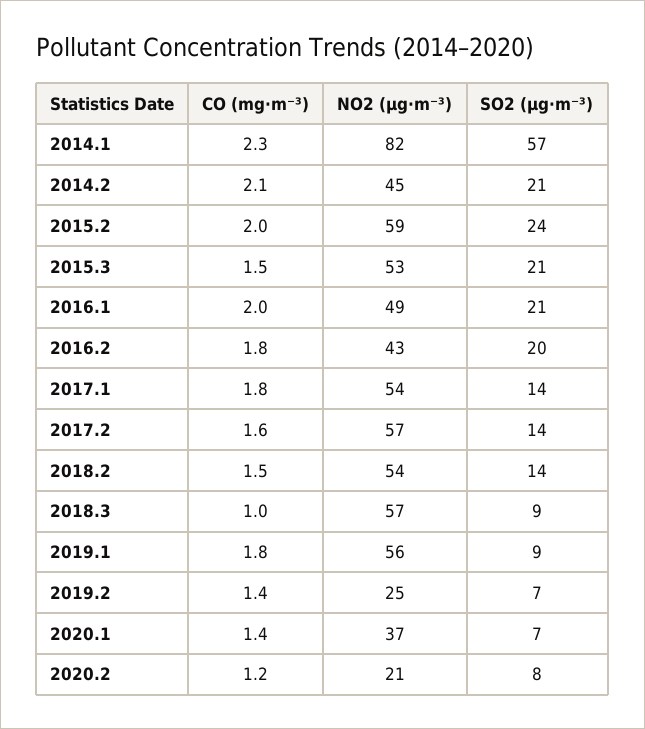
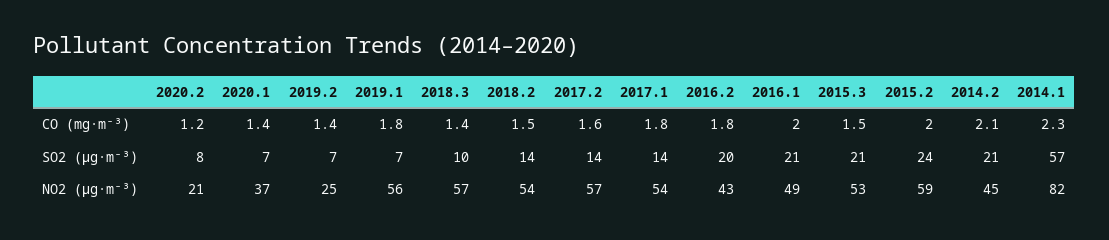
  {
    "CO (mg·m⁻³)": {
      "2014.1": 2.3,
      "2014.2": 2.1,
      "2015.2": 2,
      "2015.3": 1.5,
      "2016.1": 2,
      "2016.2": 1.8,
      "2017.1": 1.8,
      "2017.2": 1.6,
      "2018.2": 1.5,
-     "2018.3": 1,
+     "2018.3": 1.4,
      "2019.1": 1.8,
      "2019.2": 1.4,
      "2020.1": 1.4,
      "2020.2": 1.2
    },
    "NO2 (μg·m⁻³)": {
      "2014.1": 82,
      "2014.2": 45,
      "2015.2": 59,
      "2015.3": 53,
      "2016.1": 49,
      "2016.2": 43,
      "2017.1": 54,
      "2017.2": 57,
      "2018.2": 54,
      "2018.3": 57,
      "2019.1": 56,
      "2019.2": 25,
      "2020.1": 37,
      "2020.2": 21
    },
    "SO2 (μg·m⁻³)": {
      "2014.1": 57,
      "2014.2": 21,
      "2015.2": 24,
      "2015.3": 21,
      "2016.1": 21,
      "2016.2": 20,
      "2017.1": 14,
      "2017.2": 14,
      "2018.2": 14,
-     "2018.3": 9,
+     "2018.3": 10,
-     "2019.1": 9,
+     "2019.1": 7,
      "2019.2": 7,
      "2020.1": 7,
      "2020.2": 8
    }
  }

